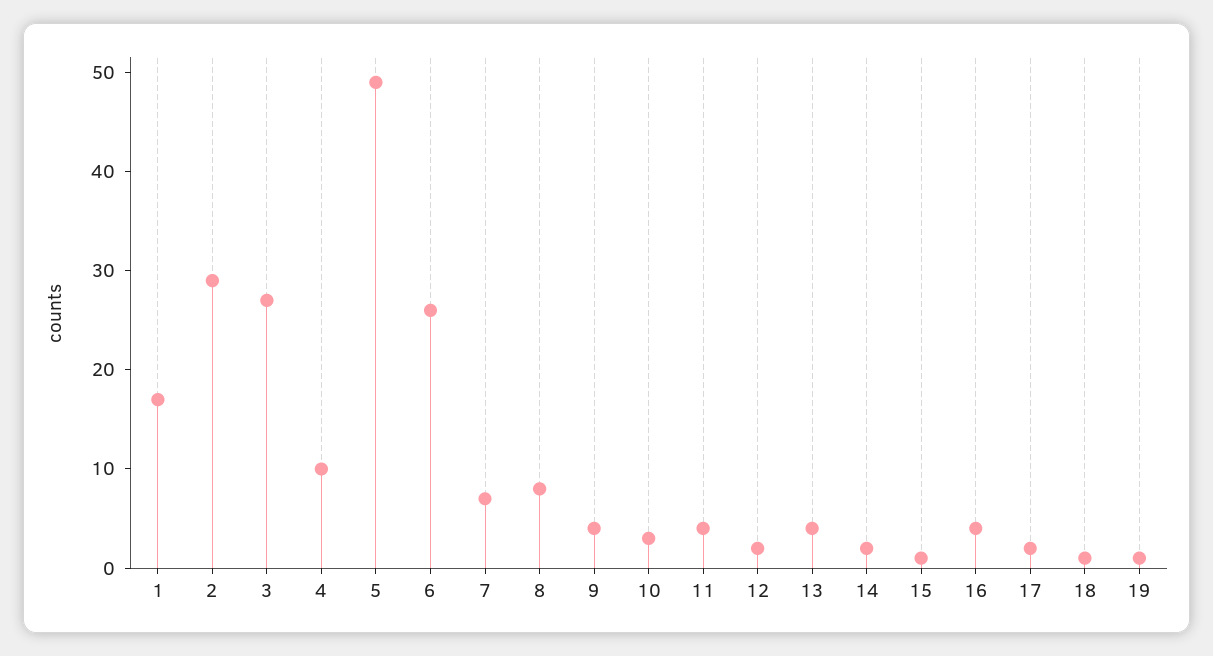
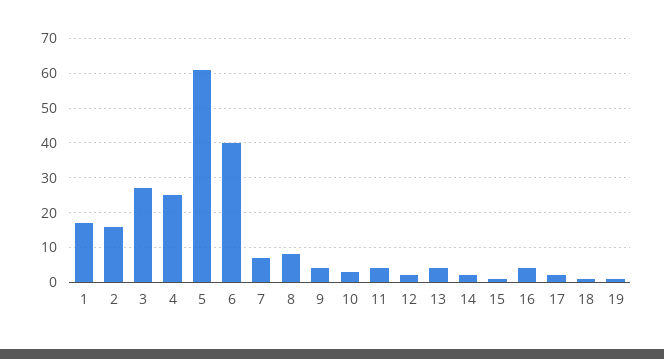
  {
    "1": 17,
-   "2": 29,
+   "2": 15,
    "3": 27,
-   "4": 10,
+   "4": 25,
-   "5": 49,
+   "5": 60,
-   "6": 26,
+   "6": 40,
    "7": 7,
    "8": 8,
    "9": 4,
    "10": 3,
    "11": 4,
    "12": 2,
    "13": 4,
    "14": 2,
    "15": 1,
    "16": 4,
    "17": 2,
    "18": 1,
    "19": 1
  }

